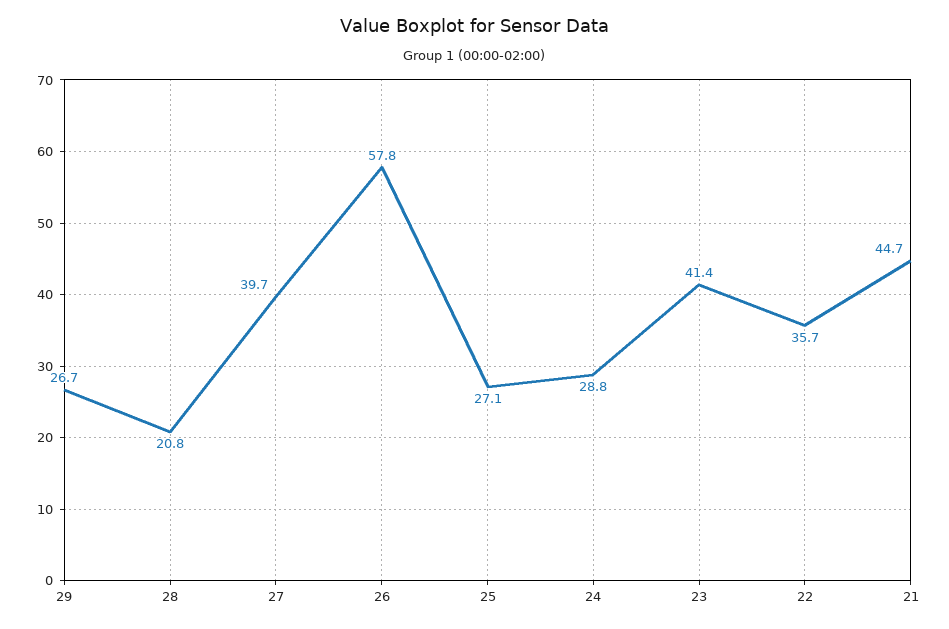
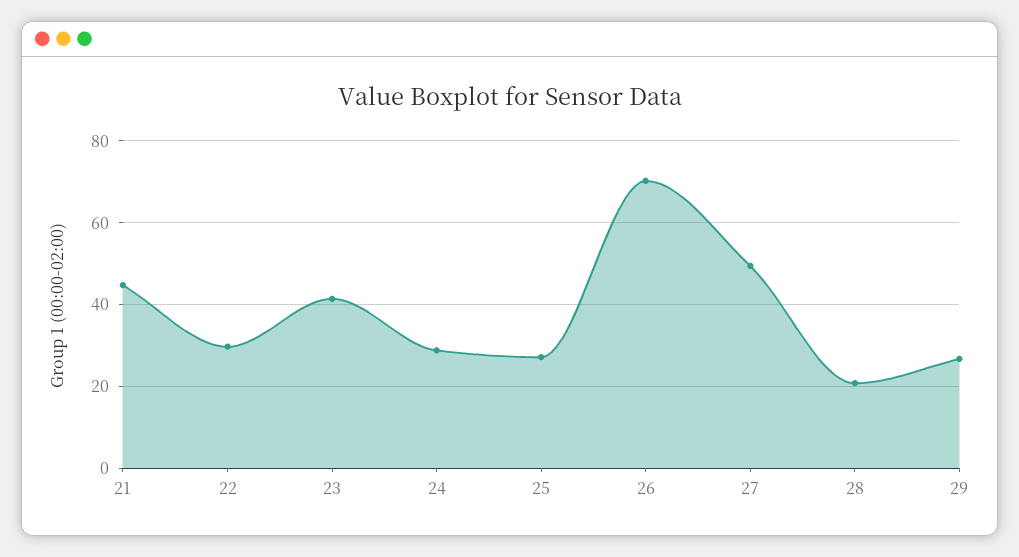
  {
    "29": 26.7,
    "28": 20.8,
-   "27": 39.7,
+   "27": 50,
-   "26": 57.8,
+   "26": 70,
    "25": 27.1,
    "24": 28.8,
    "23": 41.4,
-   "22": 35.7,
+   "22": 30,
    "21": 44.7
  }

